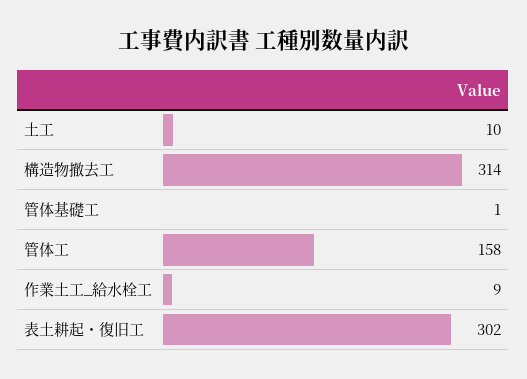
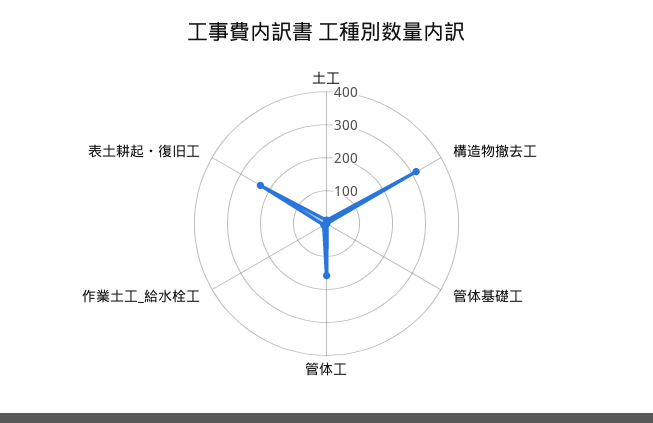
  {
    "土工": 10,
    "構造物撤去工": 314,
    "管体基礎工": 1,
    "管体工": 158,
    "作業土工_給水栓工": 9,
-   "表土耕起・復旧工": 302
+   "表土耕起・復旧工": 225
  }

